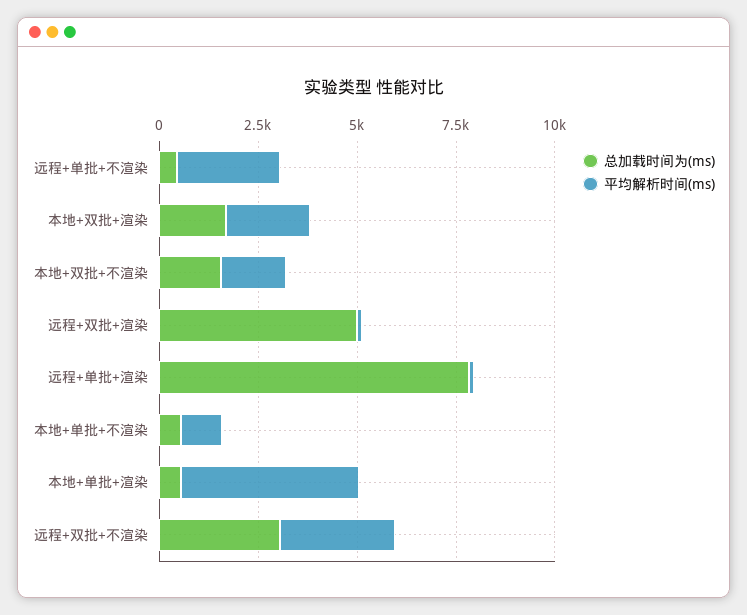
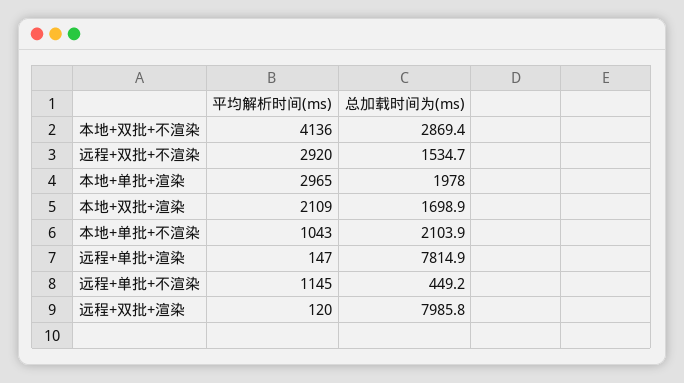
  {
    "总加载时间为(ms)": {
      "远程+单批+不渲染": 449.2,
      "本地+双批+渲染": 1698.9,
-     "本地+双批+不渲染": 1500,
+     "本地+双批+不渲染": 2869.4,
-     "远程+双批+渲染": 5000,
+     "远程+双批+渲染": 7985.8,
      "远程+单批+渲染": 7814.9,
-     "本地+单批+不渲染": 500,
+     "本地+单批+不渲染": 2103.9,
-     "本地+单批+渲染": 500,
+     "本地+单批+渲染": 1978,
-     "远程+双批+不渲染": 3000
+     "远程+双批+不渲染": 1534.7
    },
    "平均解析时间(ms)": {
-     "远程+单批+不渲染": 2500,
+     "远程+单批+不渲染": 1145,
      "本地+双批+渲染": 2109,
-     "本地+双批+不渲染": 1500,
+     "本地+双批+不渲染": 4136,
      "远程+双批+渲染": 120,
      "远程+单批+渲染": 147,
      "本地+单批+不渲染": 1043,
-     "本地+单批+渲染": 4500,
+     "本地+单批+渲染": 2965,
      "远程+双批+不渲染": 2920
    }
  }

